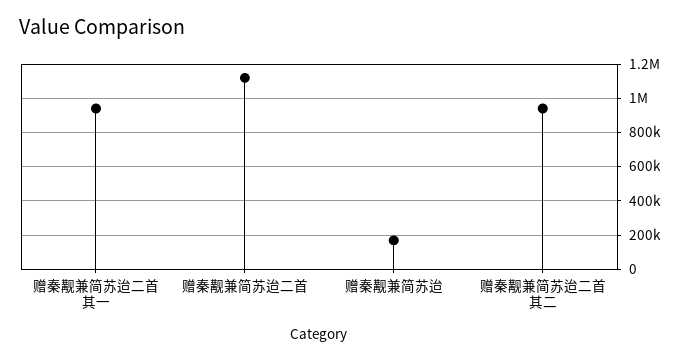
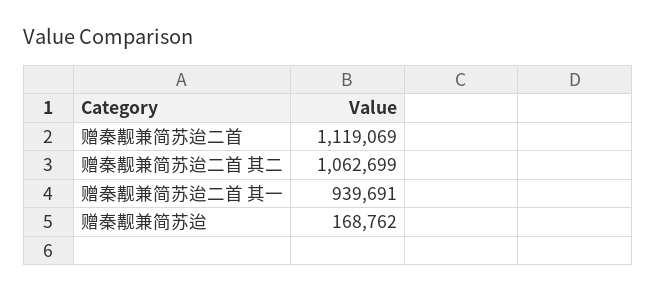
  {
    "赠秦觏兼简苏迨二首 其一": 939691,
    "赠秦觏兼简苏迨二首": 1119069,
    "赠秦觏兼简苏迨": 168762,
-   "赠秦觏兼简苏迨二首 其二": 950000
+   "赠秦觏兼简苏迨二首 其二": 1062699
  }

